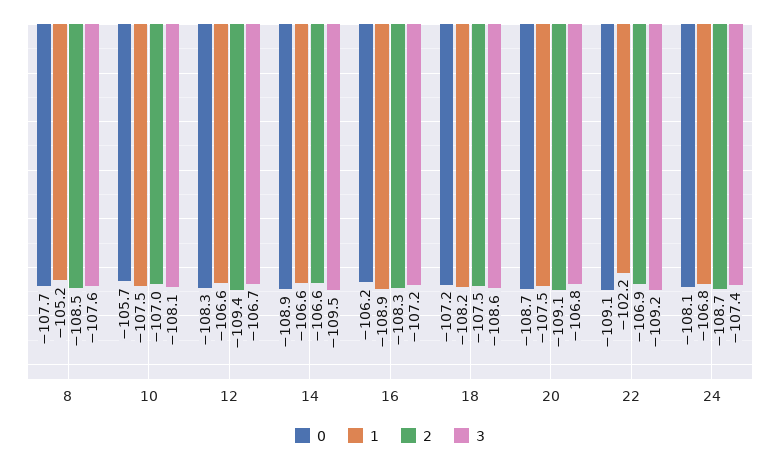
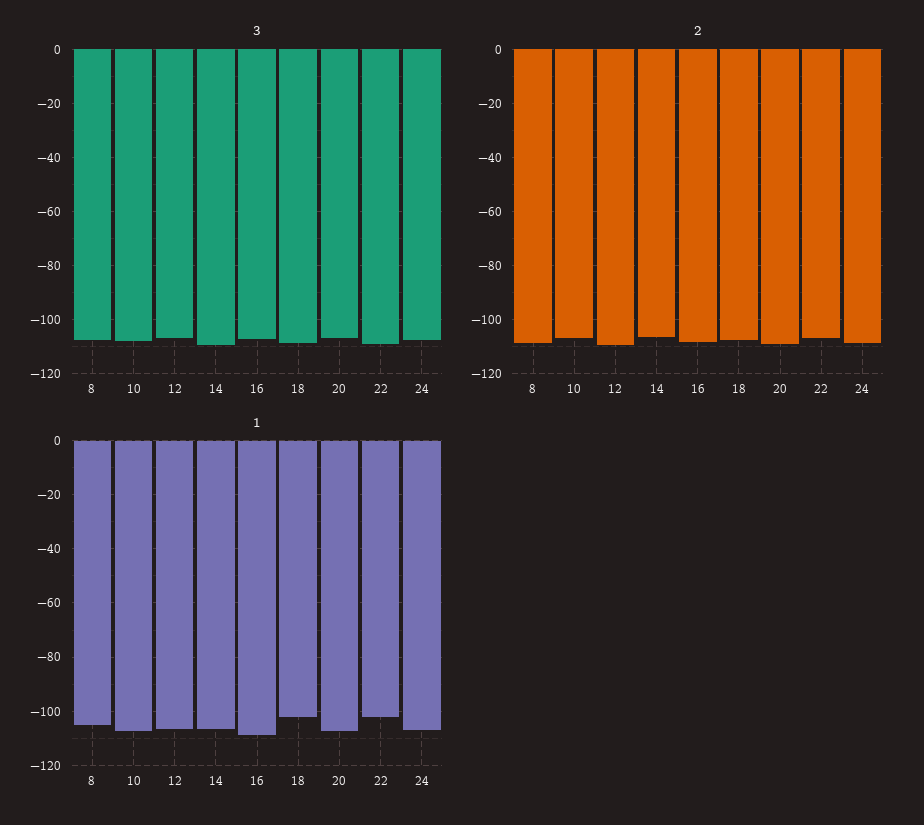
  {
-   "0": {
-     "8": -107.7,
-     "10": -105.7,
-     "12": -108.3,
-     "14": -108.9,
-     "16": -106.2,
-     "18": -107.2,
-     "20": -108.7,
-     "22": -109.1,
-     "24": -108.1
-   },
    "1": {
      "8": -105.2,
      "10": -107.5,
      "12": -106.6,
      "14": -106.6,
      "16": -108.9,
-     "18": -108.2,
+     "18": -102.5,
      "20": -107.5,
      "22": -102.2,
      "24": -106.8
    },
    "2": {
      "8": -108.5,
      "10": -107,
      "12": -109.4,
      "14": -106.6,
      "16": -108.3,
      "18": -107.5,
      "20": -109.1,
      "22": -106.9,
      "24": -108.7
    },
    "3": {
      "8": -107.6,
      "10": -108.1,
      "12": -106.7,
      "14": -109.5,
      "16": -107.2,
      "18": -108.6,
      "20": -106.8,
      "22": -109.2,
      "24": -107.4
    }
  }

